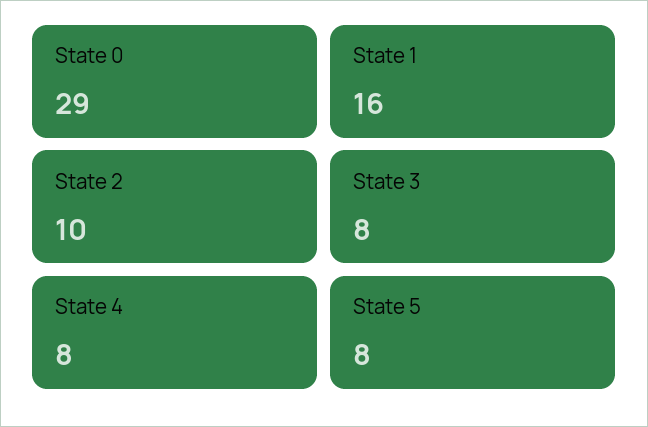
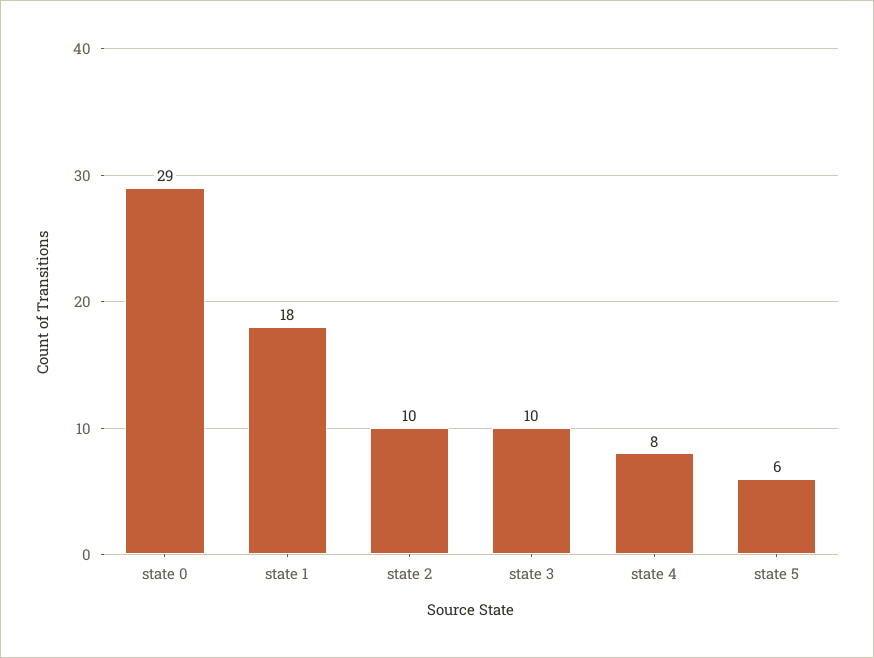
  {
    "State 0": 29,
-   "State 1": 16,
+   "State 1": 18,
    "State 2": 10,
-   "State 3": 8,
+   "State 3": 10,
    "State 4": 8,
-   "State 5": 8
+   "State 5": 6
  }

